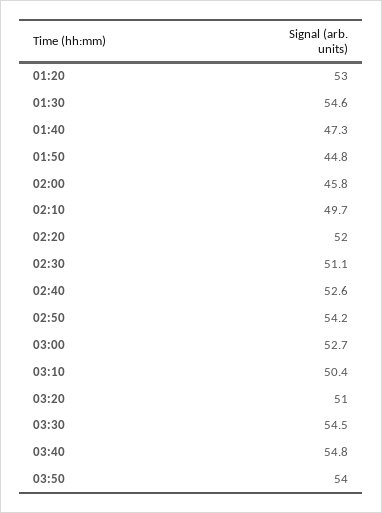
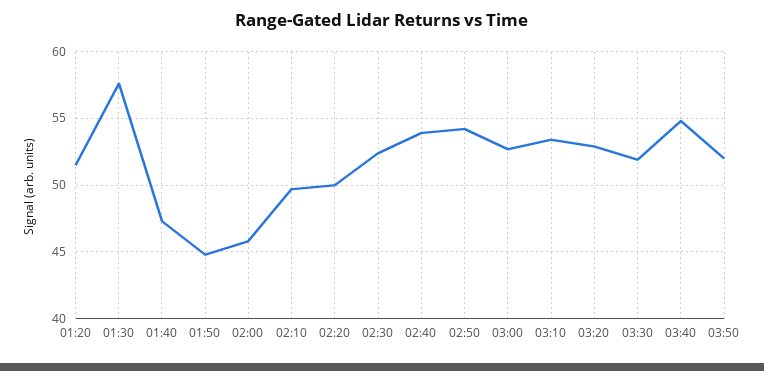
  {
-   "01:20": 53,
+   "01:20": 51.5,
-   "01:30": 54.6,
+   "01:30": 57.5,
    "01:40": 47.3,
    "01:50": 44.8,
    "02:00": 45.8,
    "02:10": 49.7,
-   "02:20": 52,
+   "02:20": 50,
-   "02:30": 51.1,
+   "02:30": 52.5,
-   "02:40": 52.6,
+   "02:40": 54,
    "02:50": 54.2,
    "03:00": 52.7,
-   "03:10": 50.4,
+   "03:10": 53.5,
-   "03:20": 51,
+   "03:20": 53,
-   "03:30": 54.5,
+   "03:30": 52,
    "03:40": 54.8,
-   "03:50": 54
+   "03:50": 52
  }

